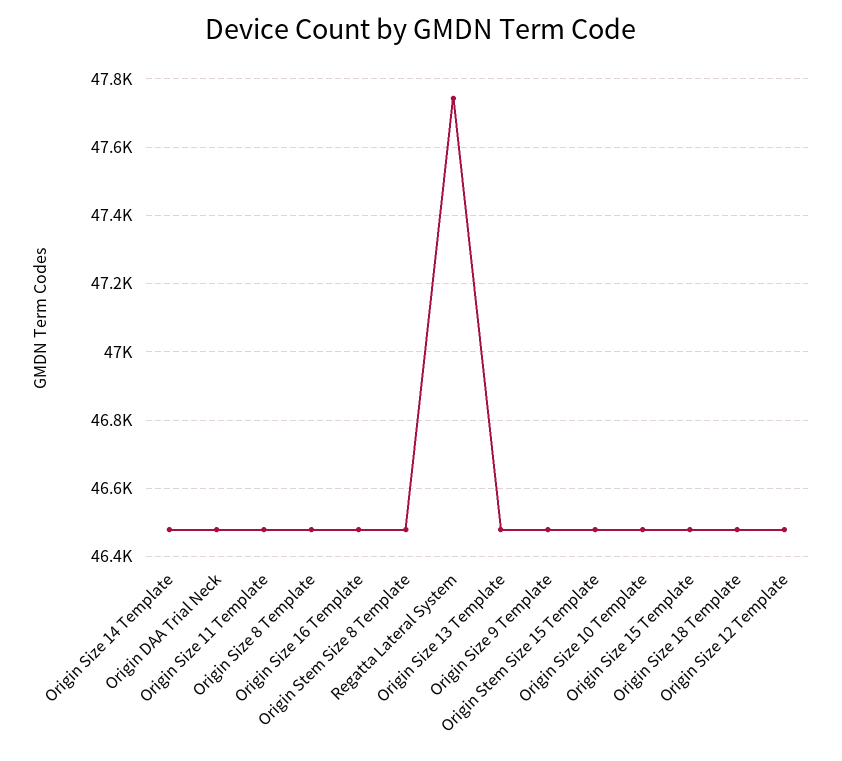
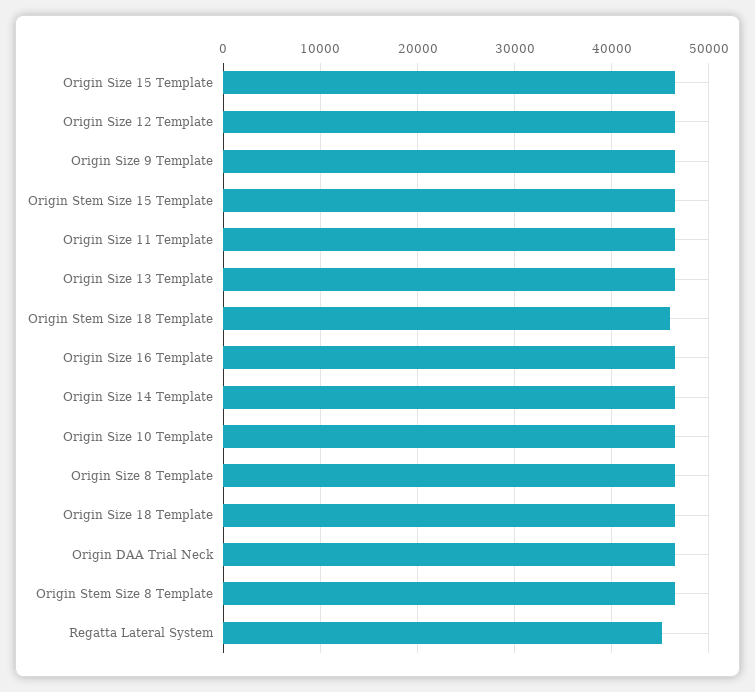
  {
    "Origin Size 14 Template": 46480,
    "Origin DAA Trial Neck": 46480,
    "Origin Size 11 Template": 46480,
    "Origin Size 8 Template": 46480,
    "Origin Size 16 Template": 46480,
    "Origin Stem Size 8 Template": 46480,
-   "Regatta Lateral System": 47740,
+   "Regatta Lateral System": 45000,
    "Origin Size 13 Template": 46480,
    "Origin Size 9 Template": 46480,
    "Origin Stem Size 15 Template": 46480,
    "Origin Size 10 Template": 46480,
    "Origin Size 15 Template": 46480,
    "Origin Size 18 Template": 46480,
-   "Origin Size 12 Template": 46480
+   "Origin Size 12 Template": 46480,
+   "Origin Stem Size 18 Template": 46000
  }

